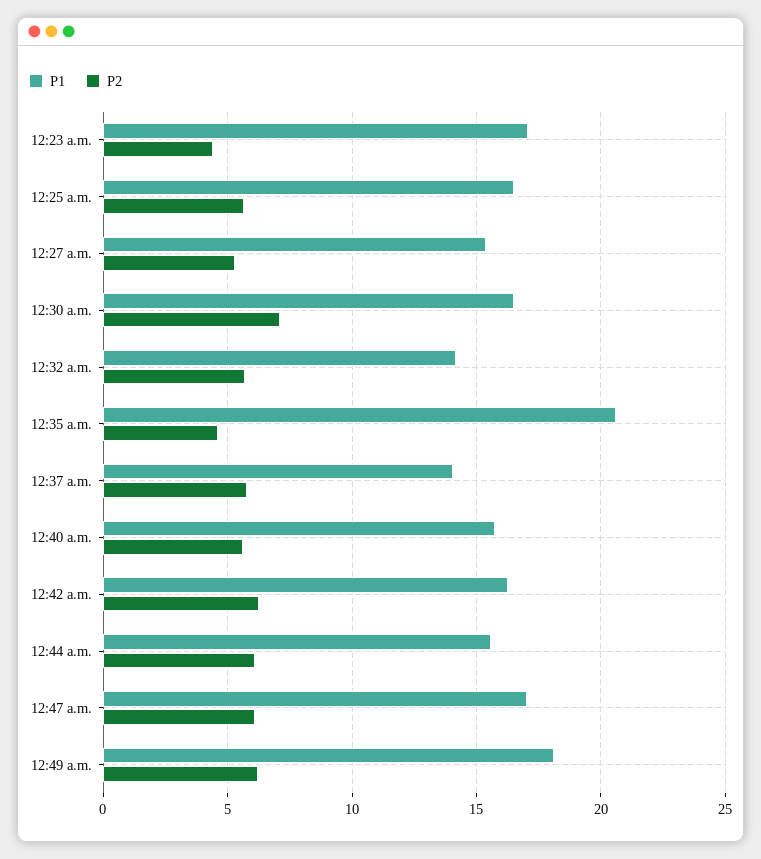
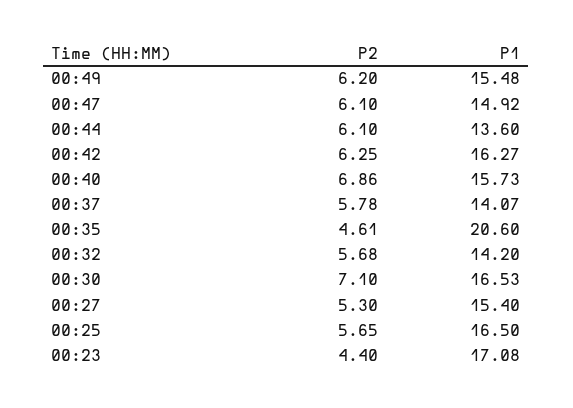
  {
    "P1": {
      "12:23 a.m.": 17.08,
      "12:25 a.m.": 16.5,
      "12:27 a.m.": 15.4,
      "12:30 a.m.": 16.53,
      "12:32 a.m.": 14.2,
      "12:35 a.m.": 20.6,
      "12:37 a.m.": 14.07,
      "12:40 a.m.": 15.73,
      "12:42 a.m.": 16.27,
-     "12:44 a.m.": 15.5,
+     "12:44 a.m.": 13.6,
-     "12:47 a.m.": 17,
+     "12:47 a.m.": 14.92,
-     "12:49 a.m.": 18
+     "12:49 a.m.": 15.48
    },
    "P2": {
      "12:23 a.m.": 4.4,
      "12:25 a.m.": 5.65,
      "12:27 a.m.": 5.3,
      "12:30 a.m.": 7.1,
      "12:32 a.m.": 5.68,
      "12:35 a.m.": 4.61,
      "12:37 a.m.": 5.78,
-     "12:40 a.m.": 5.5,
+     "12:40 a.m.": 6.86,
      "12:42 a.m.": 6.25,
      "12:44 a.m.": 6.1,
      "12:47 a.m.": 6.1,
      "12:49 a.m.": 6.2
    }
  }

